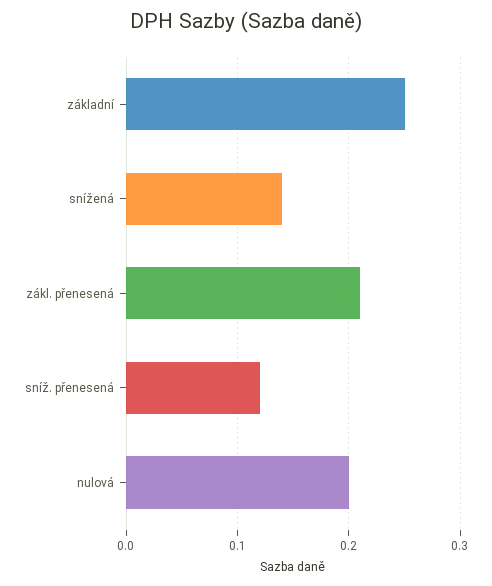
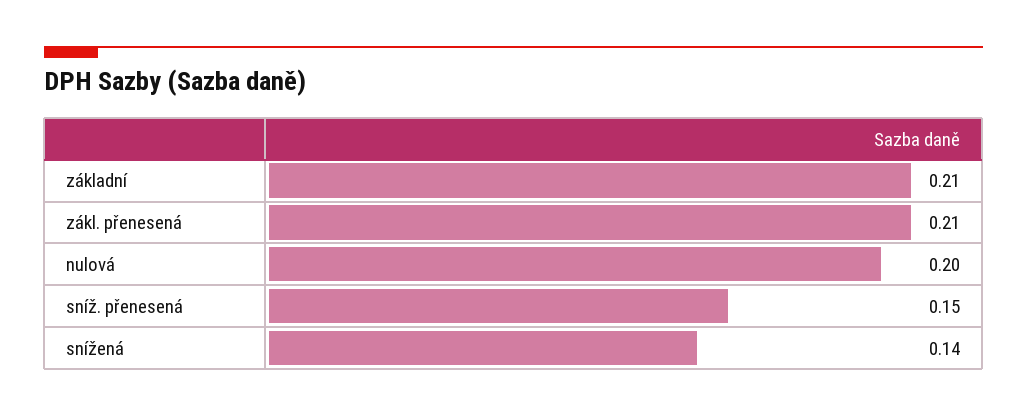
  {
-   "základní": 0.25,
+   "základní": 0.21,
    "snížená": 0.14,
    "zákl. přenesená": 0.21,
-   "sníž. přenesená": 0.12,
+   "sníž. přenesená": 0.15,
    "nulová": 0.2
  }

